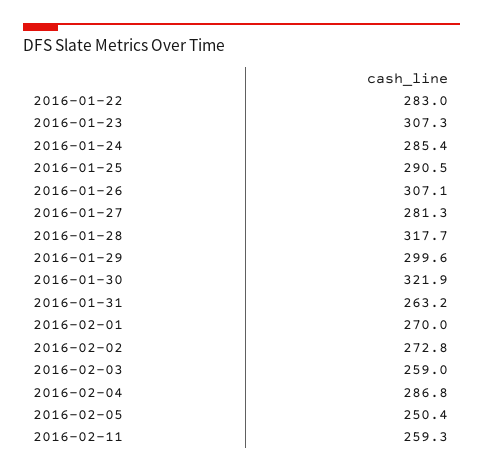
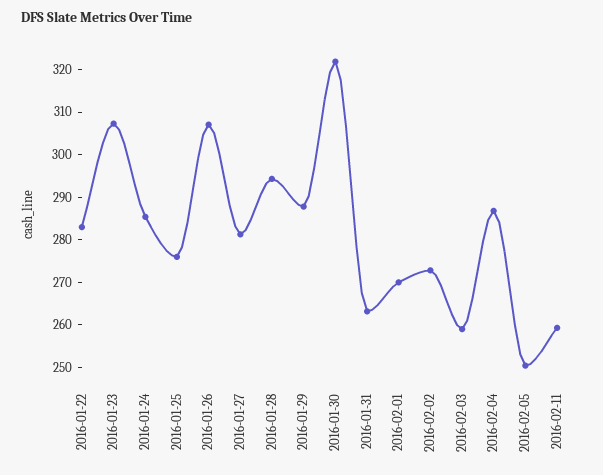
  {
    "2016-01-22": 283,
    "2016-01-23": 307.3,
    "2016-01-24": 285.4,
-   "2016-01-25": 290.5,
+   "2016-01-25": 276,
    "2016-01-26": 307.1,
    "2016-01-27": 281.3,
-   "2016-01-28": 317.7,
+   "2016-01-28": 294,
-   "2016-01-29": 299.6,
+   "2016-01-29": 288,
    "2016-01-30": 321.9,
    "2016-01-31": 263.2,
    "2016-02-01": 270,
    "2016-02-02": 272.8,
    "2016-02-03": 259,
    "2016-02-04": 286.8,
    "2016-02-05": 250.4,
    "2016-02-11": 259.3
  }

